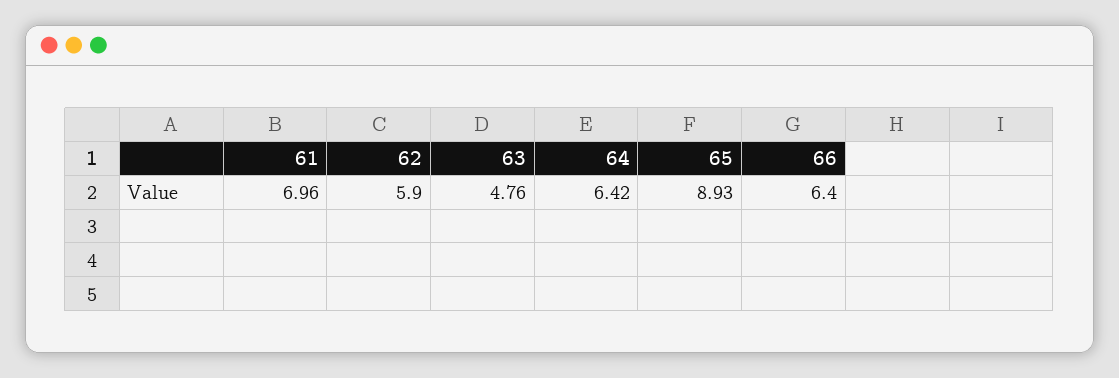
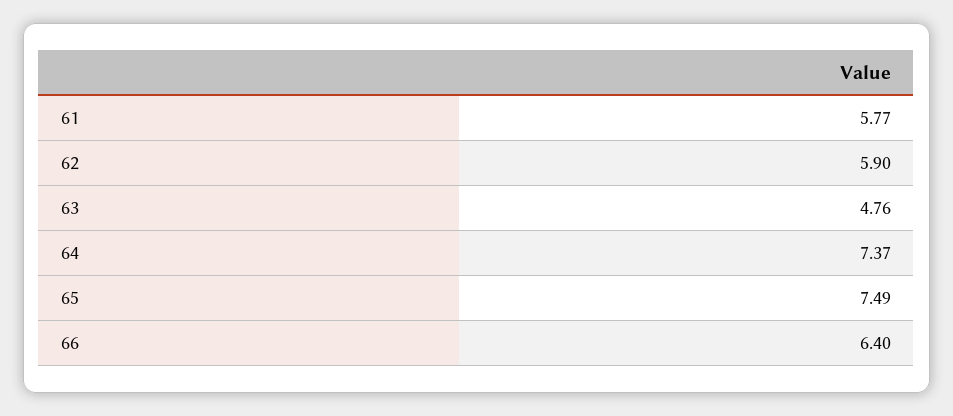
  {
-   "61": 6.96,
+   "61": 5.77,
    "62": 5.9,
    "63": 4.76,
-   "64": 6.42,
+   "64": 7.37,
-   "65": 8.93,
+   "65": 7.49,
    "66": 6.4
  }

